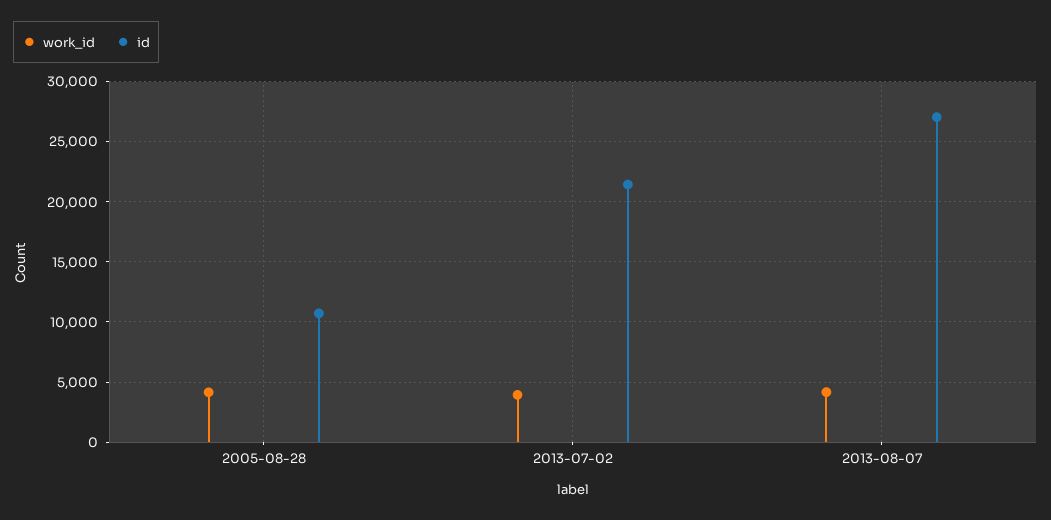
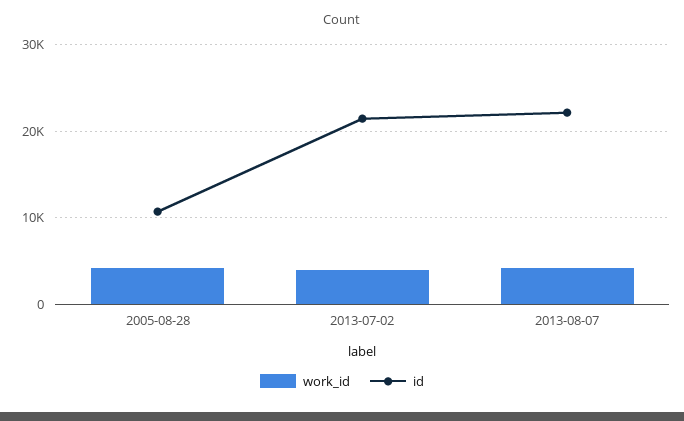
  {
    "work_id": {
      "2005-08-28": 4000,
      "2013-07-02": 4000,
      "2013-08-07": 4000
    },
    "id": {
      "2005-08-28": 10500,
      "2013-07-02": 21500,
-     "2013-08-07": 27000
+     "2013-08-07": 22000
    }
  }

